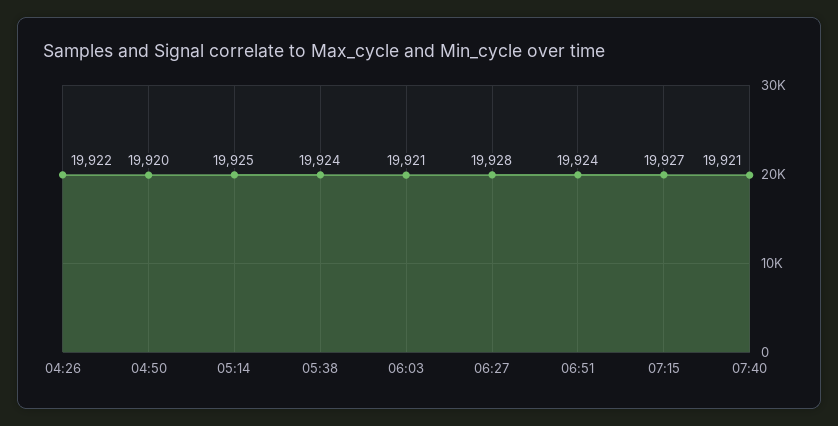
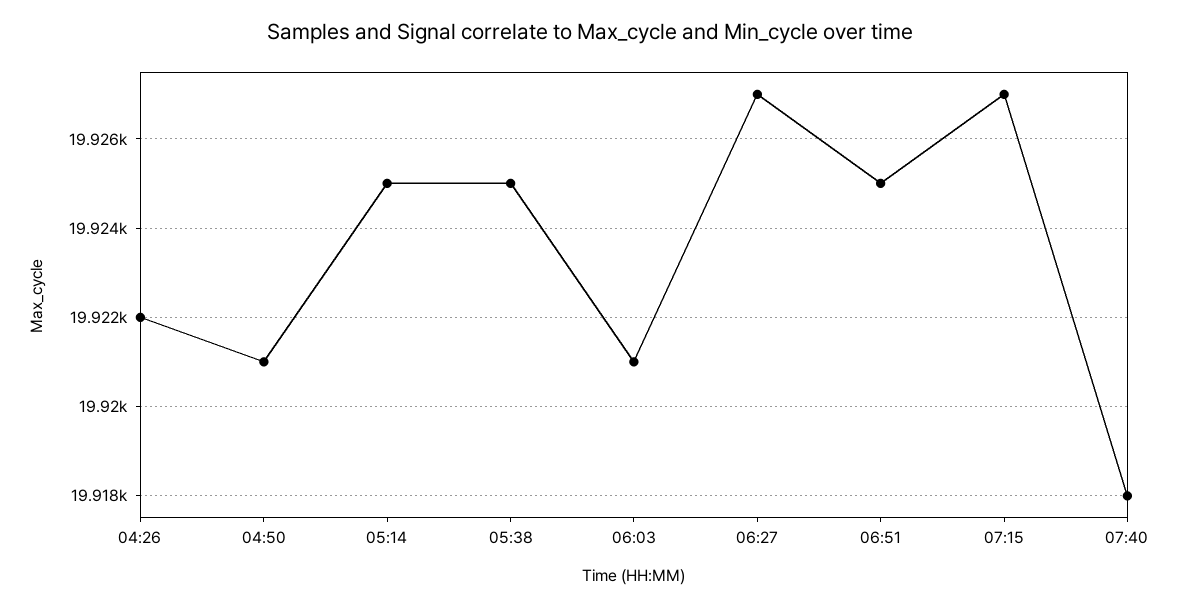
  {
    "04:26": 19922,
-   "04:50": 19920,
+   "04:50": 19921,
    "05:14": 19925,
-   "05:38": 19924,
+   "05:38": 19925,
    "06:03": 19921,
-   "06:27": 19928,
+   "06:27": 19927,
-   "06:51": 19924,
+   "06:51": 19925,
    "07:15": 19927,
-   "07:40": 19921
+   "07:40": 19918
  }

